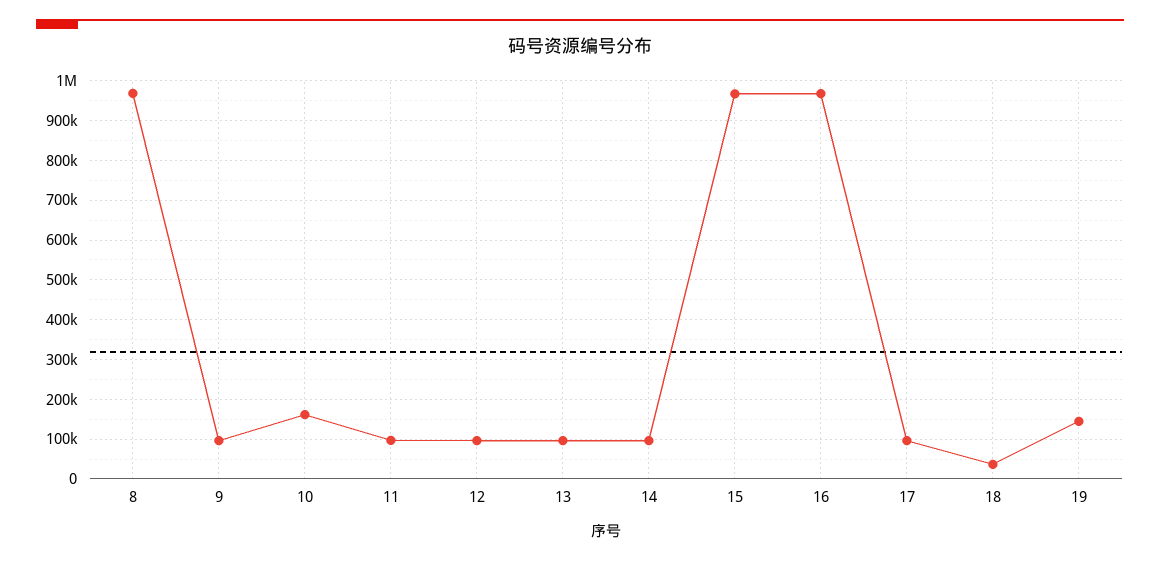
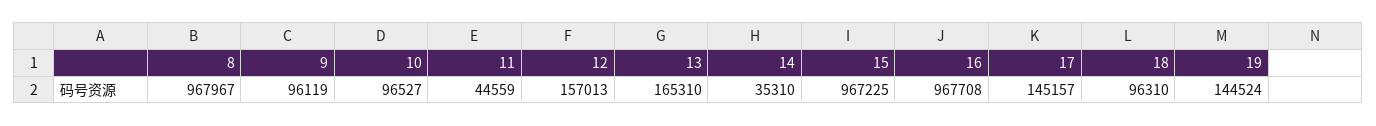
  {
    "8": 967967,
    "9": 96119,
-   "10": 160000,
+   "10": 96527,
-   "11": 100000,
+   "11": 44559,
-   "12": 100000,
+   "12": 157013,
-   "13": 100000,
+   "13": 165310,
-   "14": 100000,
+   "14": 35310,
    "15": 967225,
    "16": 967708,
-   "17": 100000,
+   "17": 145157,
-   "18": 40000,
+   "18": 96310,
    "19": 144524
  }

